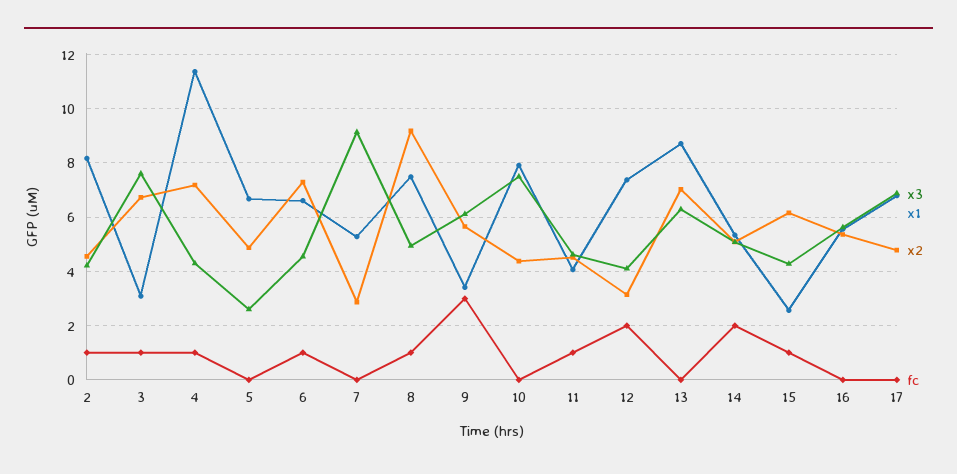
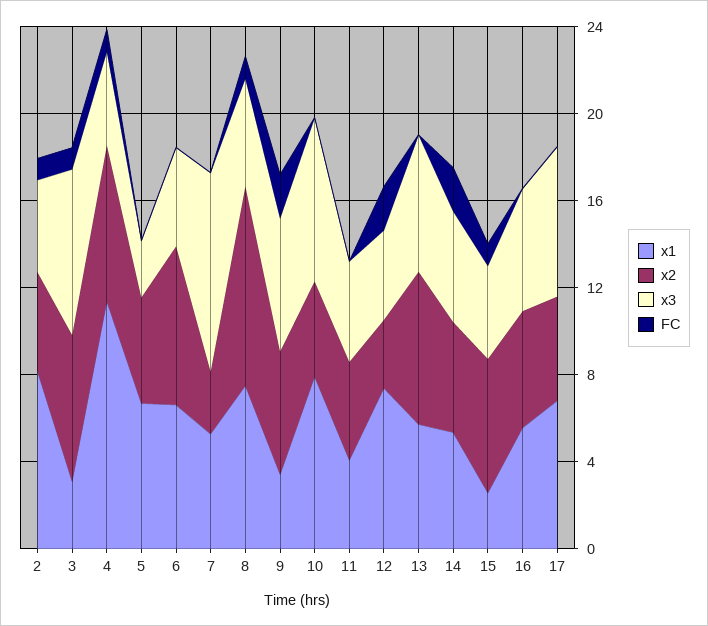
  {
    "x3": {
      "2": 4.25,
      "3": 7.5,
      "4": 4.25,
      "5": 2.5,
      "6": 4.5,
      "7": 9.25,
      "8": 5,
      "9": 6,
      "10": 7.5,
      "11": 4.5,
      "12": 4,
      "13": 6.25,
      "14": 5,
      "15": 4.25,
      "16": 5.75,
      "17": 7
    },
    "x1": {
      "2": 8.25,
      "3": 3,
      "4": 11.25,
      "5": 6.75,
      "6": 6.5,
      "7": 5.25,
      "8": 7.5,
      "9": 3.5,
      "10": 8,
      "11": 4,
      "12": 7.5,
-     "13": 8.75,
+     "13": 6,
      "14": 5.25,
      "15": 2.5,
      "16": 5.5,
      "17": 6.75
    },
    "x2": {
      "2": 4.5,
      "3": 6.75,
      "4": 7.25,
      "5": 4.75,
      "6": 7.25,
      "7": 2.75,
      "8": 9.25,
      "9": 5.75,
      "10": 4.5,
      "11": 4.5,
      "12": 3.25,
      "13": 7,
      "14": 5,
      "15": 6.25,
      "16": 5.25,
      "17": 4.75
    },
    "fc": {
      "2": 1,
      "3": 1,
      "4": 1,
      "5": 0,
-     "6": 1,
+     "6": 0,
      "7": 0,
      "8": 1,
-     "9": 3,
+     "9": 2,
      "10": 0,
-     "11": 1,
+     "11": 0,
      "12": 2,
      "13": 0,
      "14": 2,
      "15": 1,
      "16": 0,
      "17": 0
    }
  }

